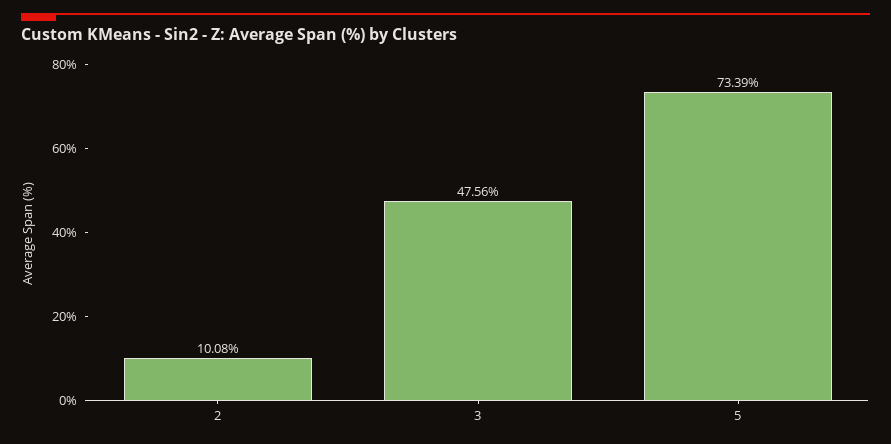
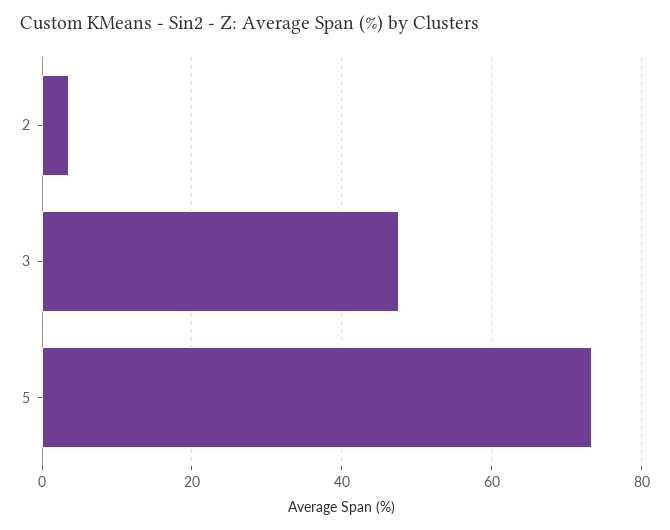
  {
-   "2": 10.08,
+   "2": 4,
    "3": 47.56,
    "5": 73.39
  }

